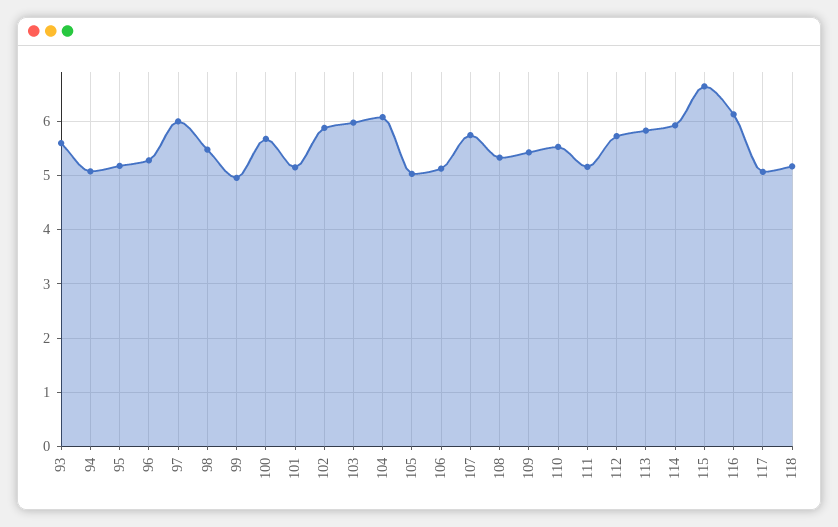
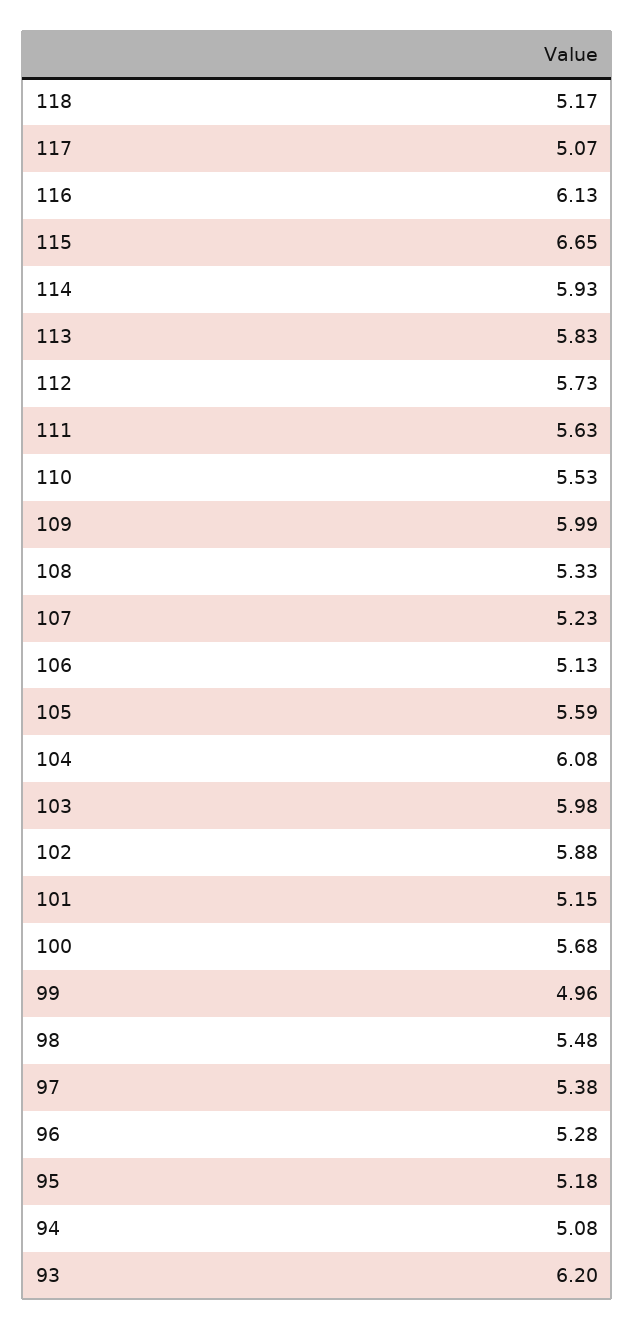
  {
-   "93": 5.6,
+   "93": 6.2,
    "94": 5.08,
    "95": 5.18,
    "96": 5.28,
-   "97": 6,
+   "97": 5.38,
    "98": 5.48,
    "99": 4.96,
    "100": 5.68,
    "101": 5.15,
    "102": 5.88,
    "103": 5.98,
    "104": 6.08,
-   "105": 5,
+   "105": 5.59,
    "106": 5.13,
-   "107": 5.8,
+   "107": 5.23,
    "108": 5.33,
-   "109": 5.4,
+   "109": 5.99,
    "110": 5.53,
-   "111": 5.2,
+   "111": 5.63,
    "112": 5.73,
    "113": 5.83,
    "114": 5.93,
    "115": 6.65,
    "116": 6.13,
    "117": 5.07,
    "118": 5.17
  }

